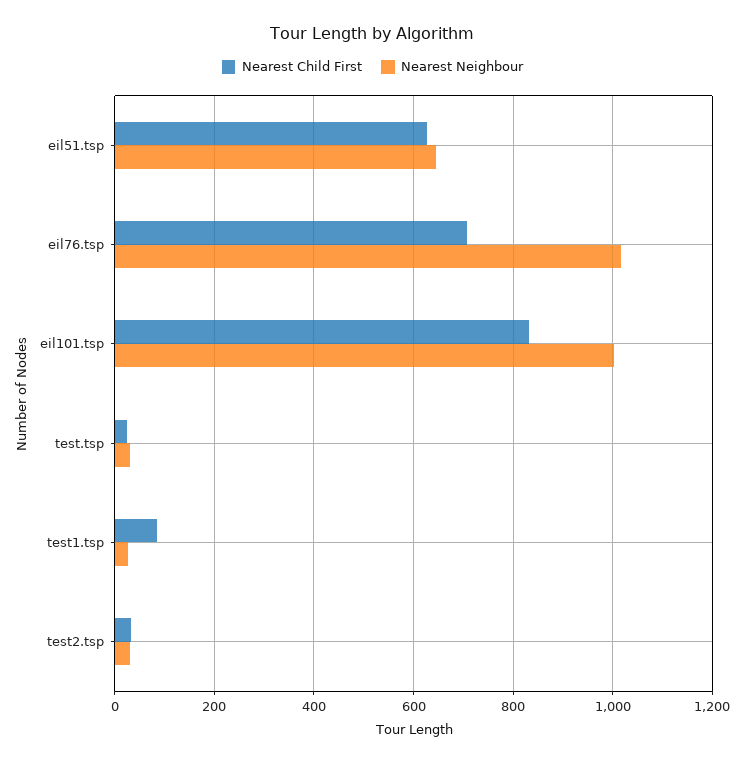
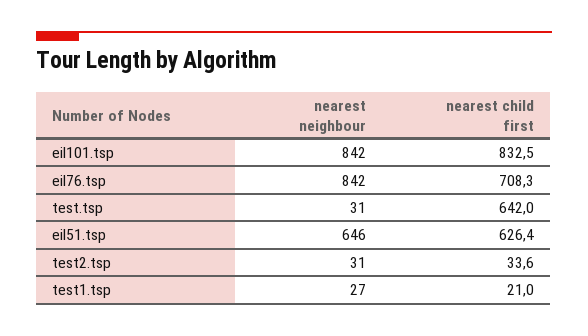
  {
    "Nearest Child First": {
      "eil51.tsp": 626.4,
      "eil76.tsp": 708.3,
      "eil101.tsp": 832.5,
-     "test.tsp": 20,
+     "test.tsp": 642,
-     "test1.tsp": 80,
+     "test1.tsp": 21,
      "test2.tsp": 33.6
    },
    "Nearest Neighbour": {
      "eil51.tsp": 646,
-     "eil76.tsp": 1020,
+     "eil76.tsp": 842,
-     "eil101.tsp": 1000,
+     "eil101.tsp": 842,
      "test.tsp": 31,
      "test1.tsp": 27,
      "test2.tsp": 31
    }
  }

